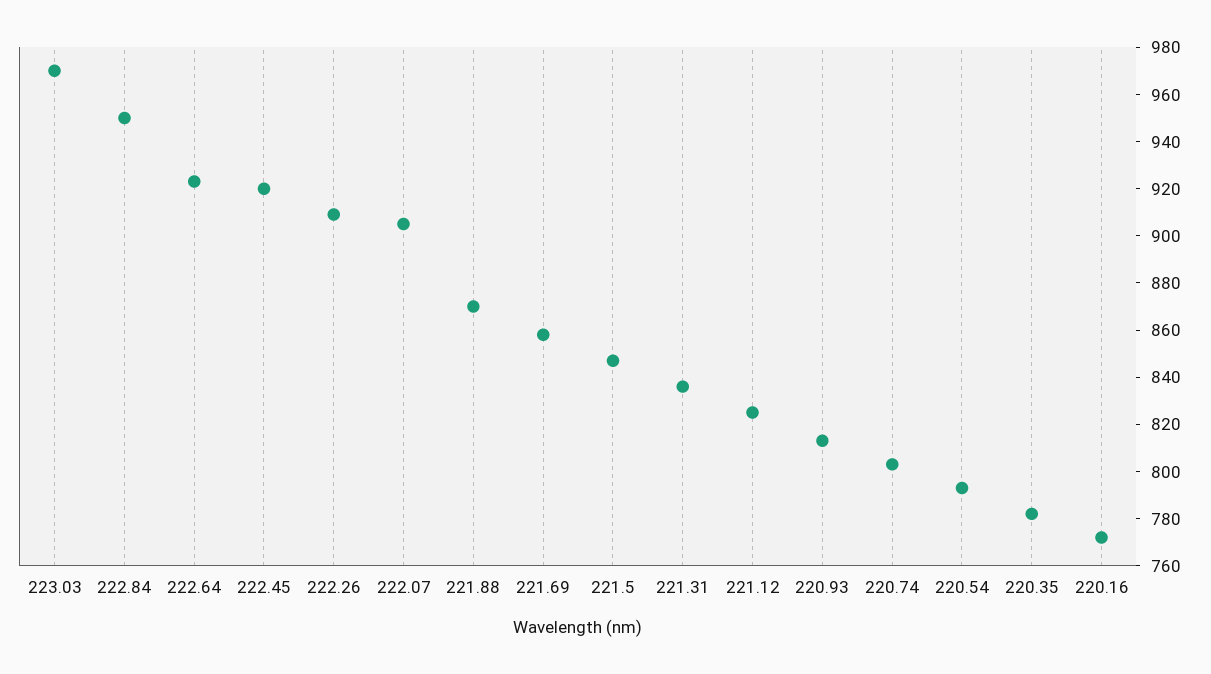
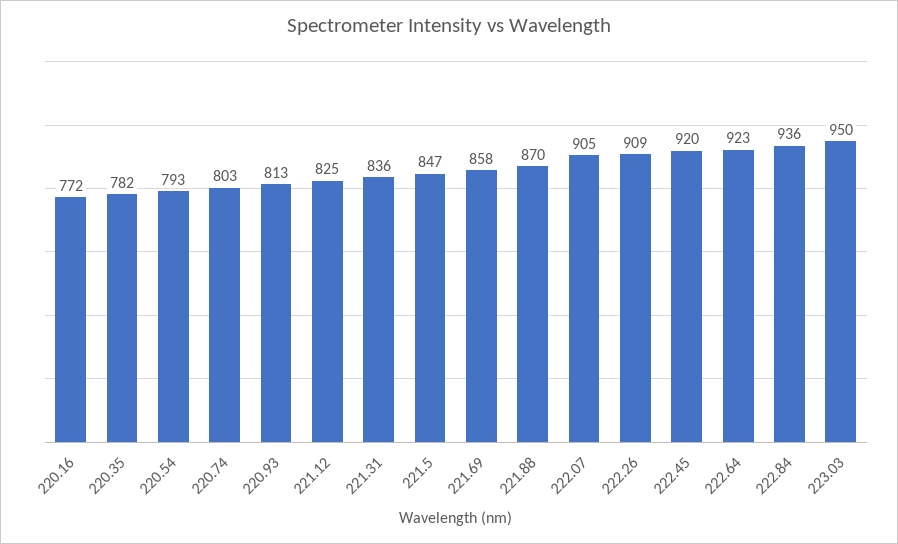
  {
-   "223.03": 970,
+   "223.03": 950,
-   "222.84": 950,
+   "222.84": 936,
    "222.64": 923,
    "222.45": 920,
    "222.26": 909,
    "222.07": 905,
    "221.88": 870,
    "221.69": 858,
    "221.5": 847,
    "221.31": 836,
    "221.12": 825,
    "220.93": 813,
    "220.74": 803,
    "220.54": 793,
    "220.35": 782,
    "220.16": 772
  }

